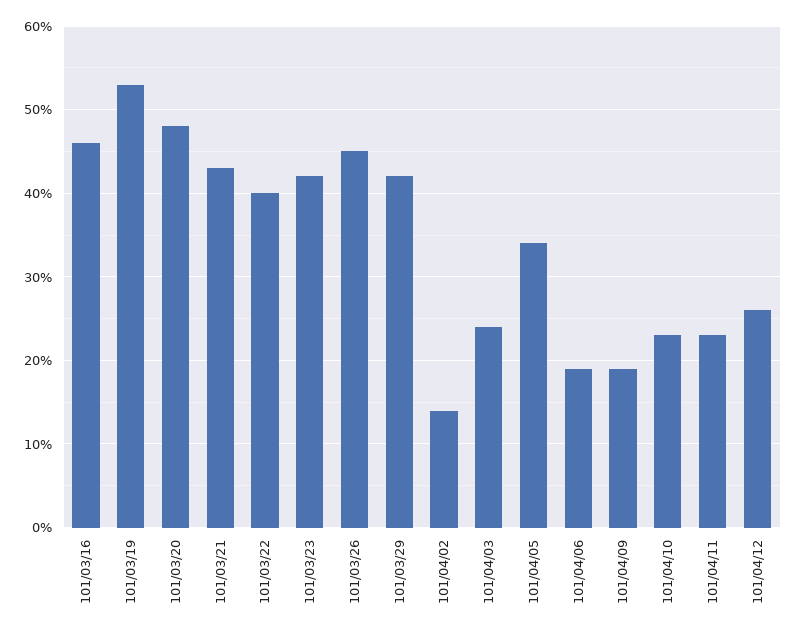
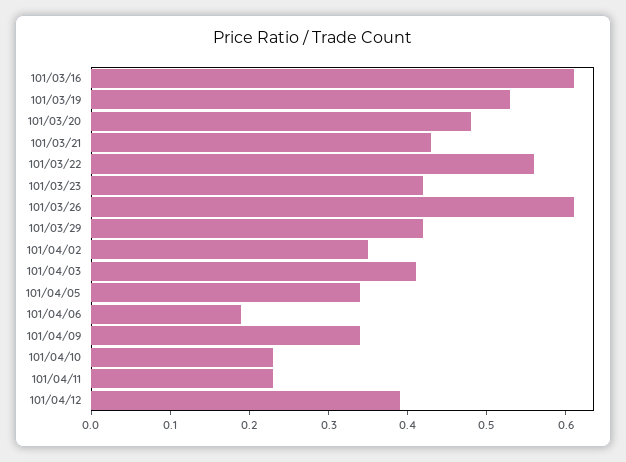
  {
-   "101/03/16": 0.46,
+   "101/03/16": 0.6,
    "101/03/19": 0.53,
    "101/03/20": 0.48,
    "101/03/21": 0.43,
-   "101/03/22": 0.4,
+   "101/03/22": 0.55,
    "101/03/23": 0.42,
-   "101/03/26": 0.45,
+   "101/03/26": 0.6,
    "101/03/29": 0.42,
-   "101/04/02": 0.14,
+   "101/04/02": 0.35,
-   "101/04/03": 0.24,
+   "101/04/03": 0.4,
    "101/04/05": 0.34,
    "101/04/06": 0.19,
-   "101/04/09": 0.19,
+   "101/04/09": 0.35,
    "101/04/10": 0.23,
    "101/04/11": 0.23,
-   "101/04/12": 0.26
+   "101/04/12": 0.4
  }

